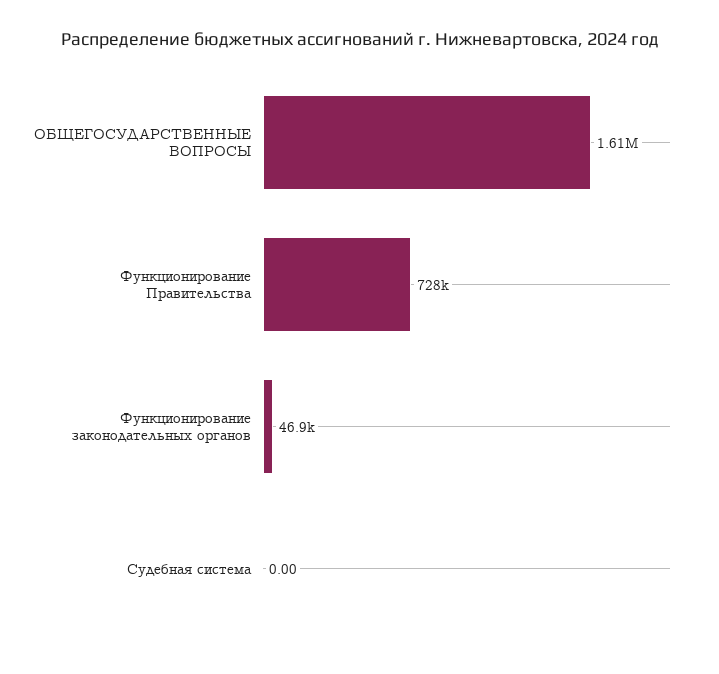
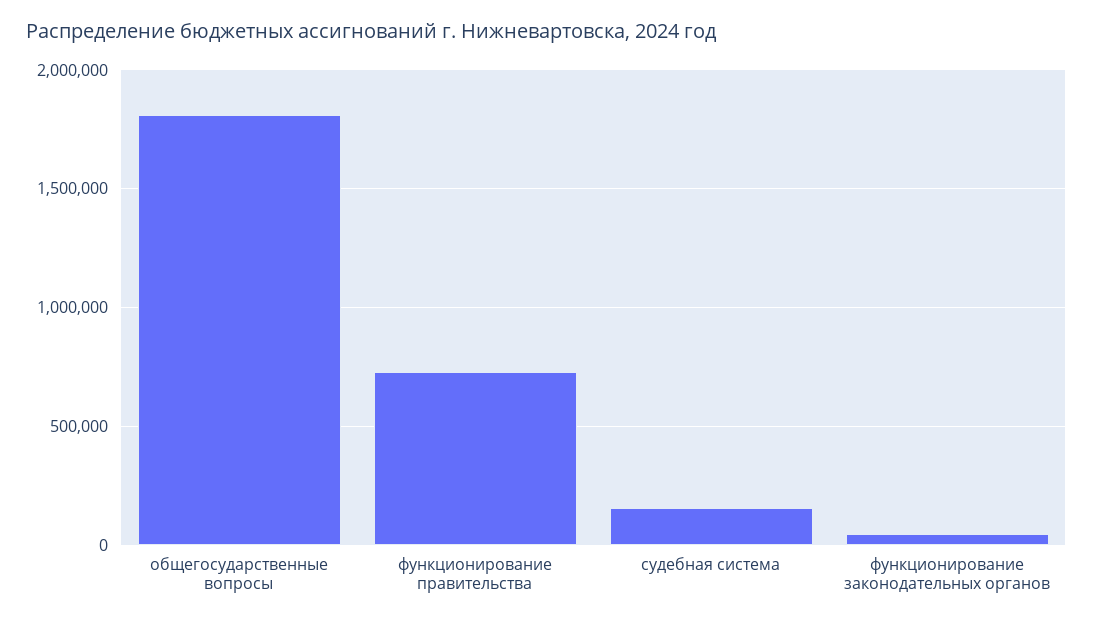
  {
-   "ОБЩЕГОСУДАРСТВЕННЫЕ ВОПРОСЫ": 1610000,
+   "ОБЩЕГОСУДАРСТВЕННЫЕ ВОПРОСЫ": 1800000,
    "Функционирование Правительства": 728000,
    "Функционирование законодательных органов": 46900,
-   "Судебная система": 0
+   "Судебная система": 150000
  }

